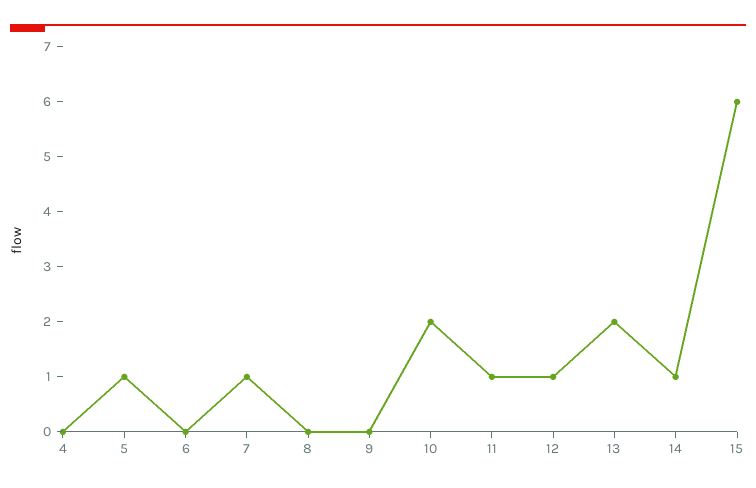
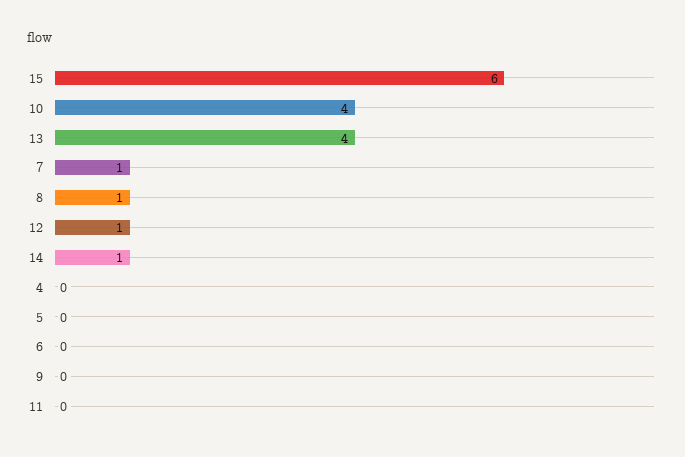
  {
    "4": 0,
-   "5": 1,
+   "5": 0,
    "6": 0,
    "7": 1,
-   "8": 0,
+   "8": 1,
    "9": 0,
-   "10": 2,
+   "10": 4,
-   "11": 1,
+   "11": 0,
    "12": 1,
-   "13": 2,
+   "13": 4,
    "14": 1,
    "15": 6
  }

